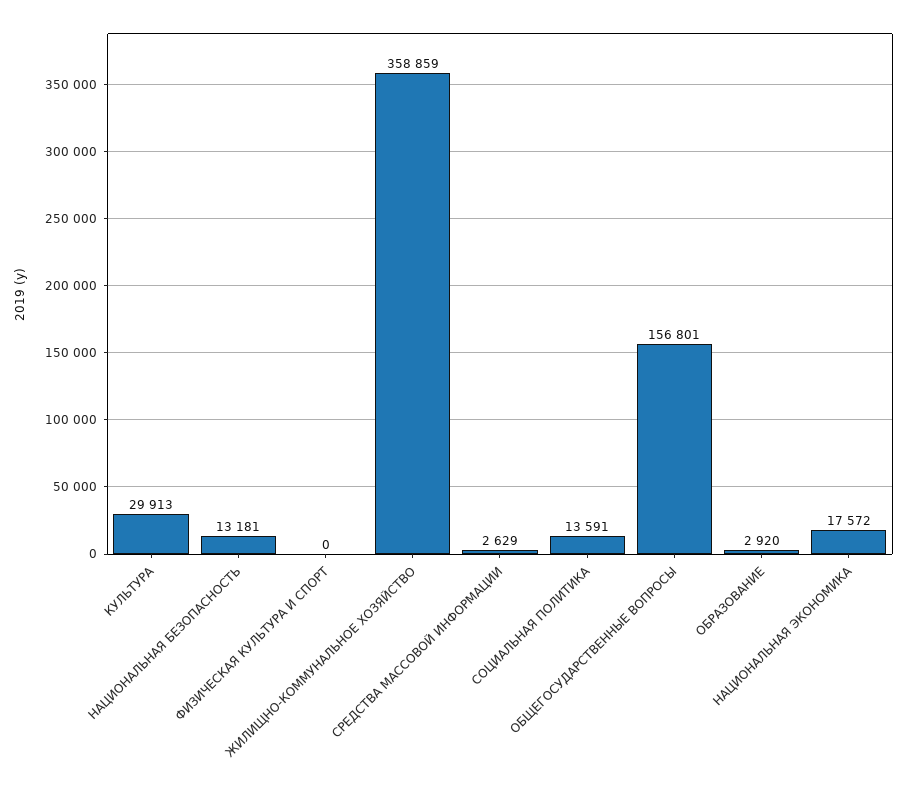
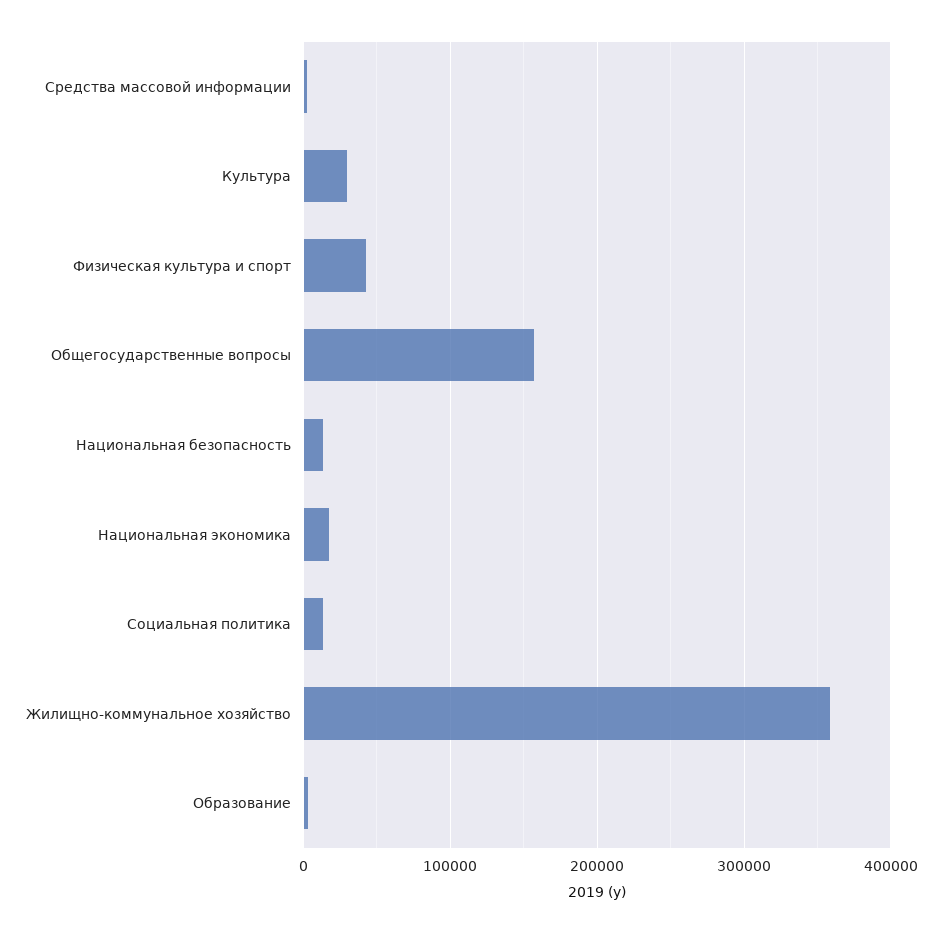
  {
    "КУЛЬТУРА": 29913,
    "НАЦИОНАЛЬНАЯ БЕЗОПАСНОСТЬ": 13181,
-   "ФИЗИЧЕСКАЯ КУЛЬТУРА И СПОРТ": 0,
+   "ФИЗИЧЕСКАЯ КУЛЬТУРА И СПОРТ": 40000,
    "ЖИЛИЩНО-КОММУНАЛЬНОЕ ХОЗЯЙСТВО": 358859,
    "СРЕДСТВА МАССОВОЙ ИНФОРМАЦИИ": 2629,
    "СОЦИАЛЬНАЯ ПОЛИТИКА": 13591,
    "ОБЩЕГОСУДАРСТВЕННЫЕ ВОПРОСЫ": 156801,
    "ОБРАЗОВАНИЕ": 2920,
    "НАЦИОНАЛЬНАЯ ЭКОНОМИКА": 17572
  }

